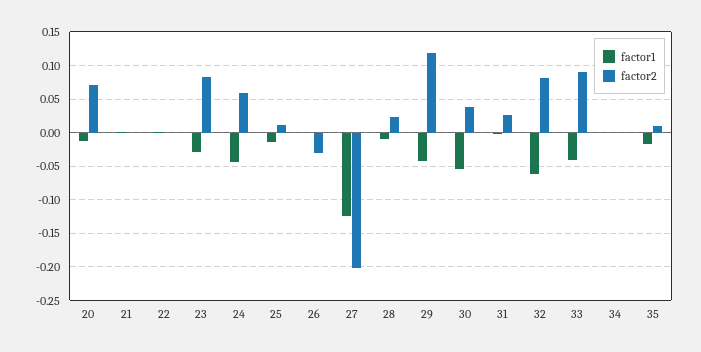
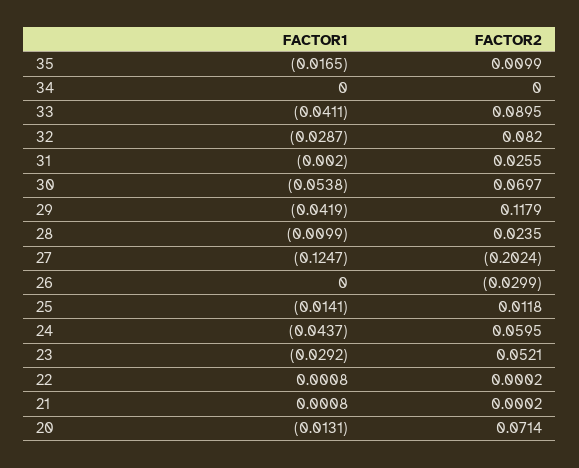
  {
    "factor1": {
      "20": -0.0131,
      "21": 0.0008,
      "22": 0.0008,
      "23": -0.0292,
      "24": -0.0437,
      "25": -0.0141,
      "26": 0,
      "27": -0.1247,
      "28": -0.0099,
      "29": -0.0419,
      "30": -0.0538,
      "31": -0.002,
-     "32": -0.06,
+     "32": -0.0287,
      "33": -0.0411,
      "34": 0,
      "35": -0.0165
    },
    "factor2": {
      "20": 0.0714,
      "21": 0.0002,
      "22": 0.0002,
-     "23": 0.08,
+     "23": 0.0521,
      "24": 0.0595,
      "25": 0.0118,
      "26": -0.0299,
      "27": -0.2024,
      "28": 0.0235,
      "29": 0.1179,
-     "30": 0.04,
+     "30": 0.0697,
      "31": 0.0255,
      "32": 0.082,
      "33": 0.0895,
      "34": 0,
      "35": 0.0099
    }
  }

